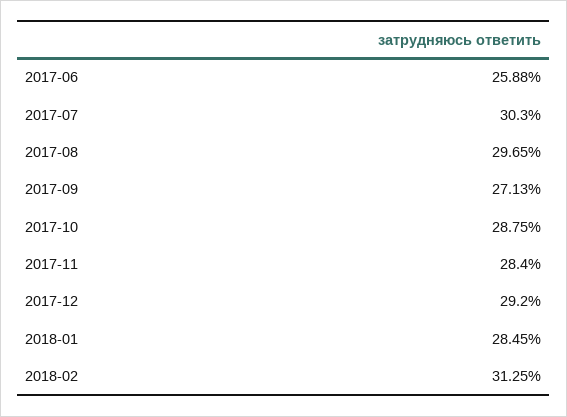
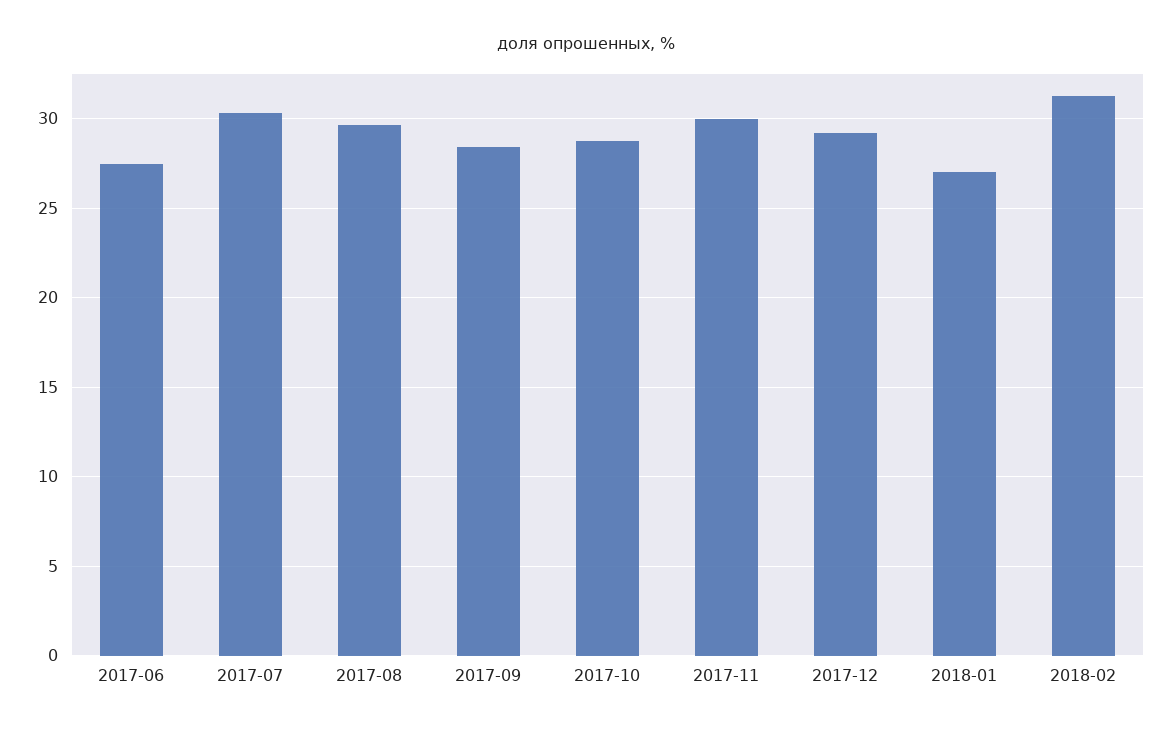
  {
-   "2017-06": 25.88,
+   "2017-06": 27.5,
    "2017-07": 30.3,
    "2017-08": 29.65,
-   "2017-09": 27.13,
+   "2017-09": 28.5,
    "2017-10": 28.75,
-   "2017-11": 28.4,
+   "2017-11": 30,
    "2017-12": 29.2,
-   "2018-01": 28.45,
+   "2018-01": 27,
    "2018-02": 31.25
  }

